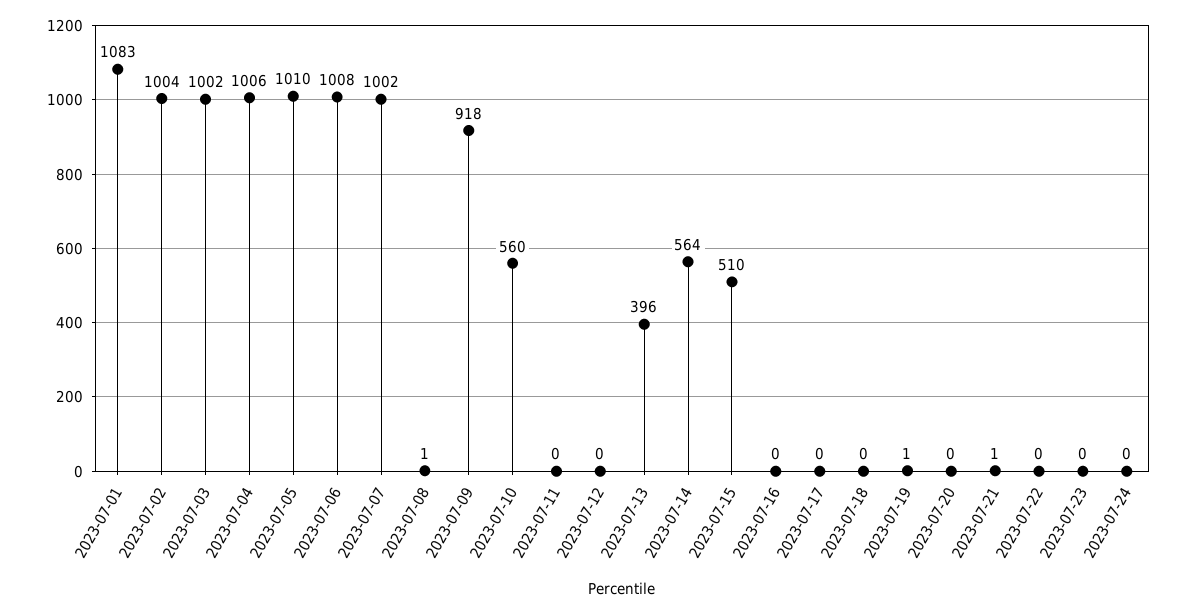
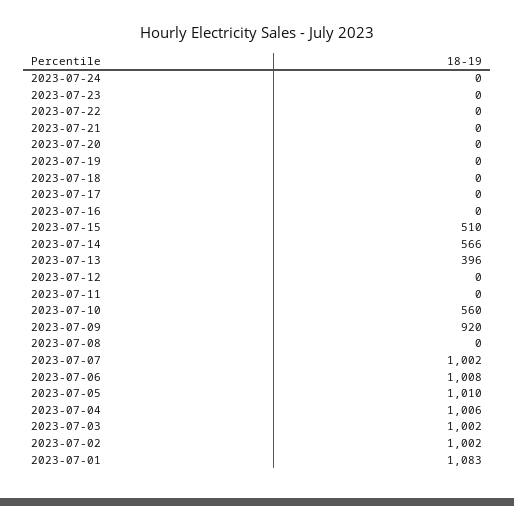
  {
    "2023-07-01": 1083,
-   "2023-07-02": 1004,
+   "2023-07-02": 1002,
    "2023-07-03": 1002,
    "2023-07-04": 1006,
    "2023-07-05": 1010,
    "2023-07-06": 1008,
    "2023-07-07": 1002,
-   "2023-07-08": 1,
+   "2023-07-08": 0,
-   "2023-07-09": 918,
+   "2023-07-09": 920,
    "2023-07-10": 560,
    "2023-07-11": 0,
    "2023-07-12": 0,
    "2023-07-13": 396,
-   "2023-07-14": 564,
+   "2023-07-14": 566,
    "2023-07-15": 510,
    "2023-07-16": 0,
    "2023-07-17": 0,
    "2023-07-18": 0,
-   "2023-07-19": 1,
+   "2023-07-19": 0,
    "2023-07-20": 0,
-   "2023-07-21": 1,
+   "2023-07-21": 0,
    "2023-07-22": 0,
    "2023-07-23": 0,
    "2023-07-24": 0
  }

